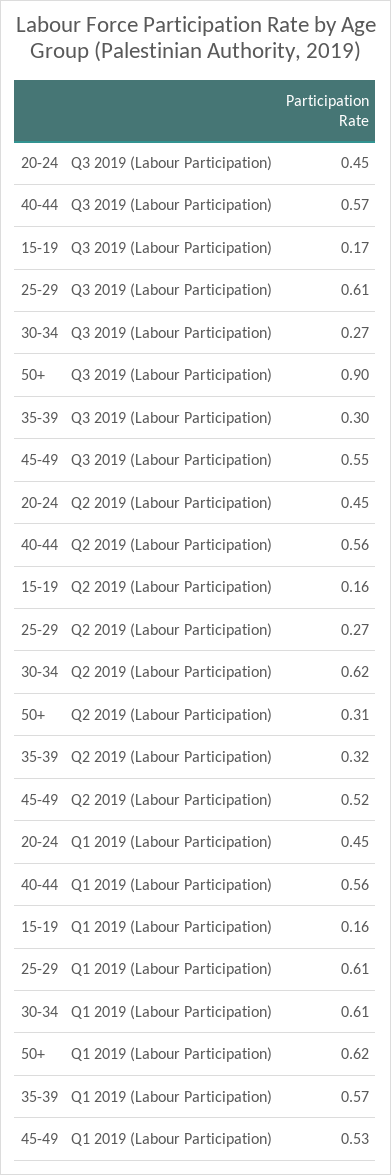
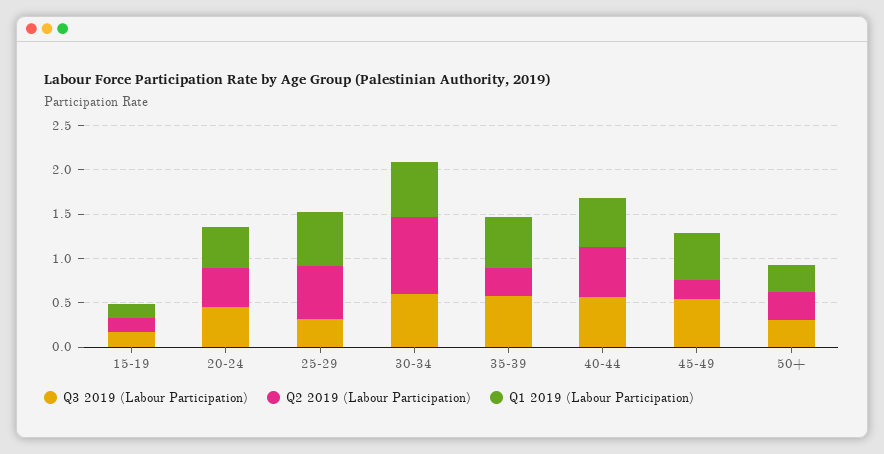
  {
    "Q3 2019 (Labour Participation)": {
      "20-24": 0.45,
      "40-44": 0.57,
      "15-19": 0.17,
-     "25-29": 0.61,
+     "25-29": 0.3,
-     "30-34": 0.27,
+     "30-34": 0.6,
-     "50+": 0.9,
+     "50+": 0.3,
-     "35-39": 0.3,
+     "35-39": 0.6,
      "45-49": 0.55
    },
    "Q2 2019 (Labour Participation)": {
      "20-24": 0.45,
      "40-44": 0.56,
      "15-19": 0.16,
-     "25-29": 0.27,
+     "25-29": 0.6,
-     "30-34": 0.62,
+     "30-34": 0.9,
      "50+": 0.31,
      "35-39": 0.32,
-     "45-49": 0.52
+     "45-49": 0.2
    },
    "Q1 2019 (Labour Participation)": {
      "20-24": 0.45,
      "40-44": 0.56,
      "15-19": 0.16,
      "25-29": 0.61,
      "30-34": 0.61,
-     "50+": 0.62,
+     "50+": 0.3,
      "35-39": 0.57,
      "45-49": 0.53
    }
  }

